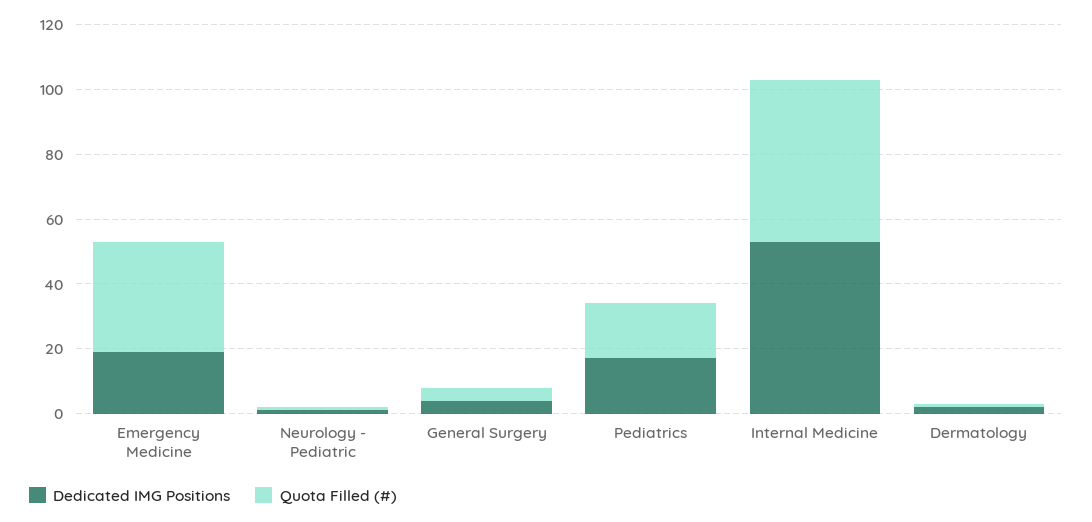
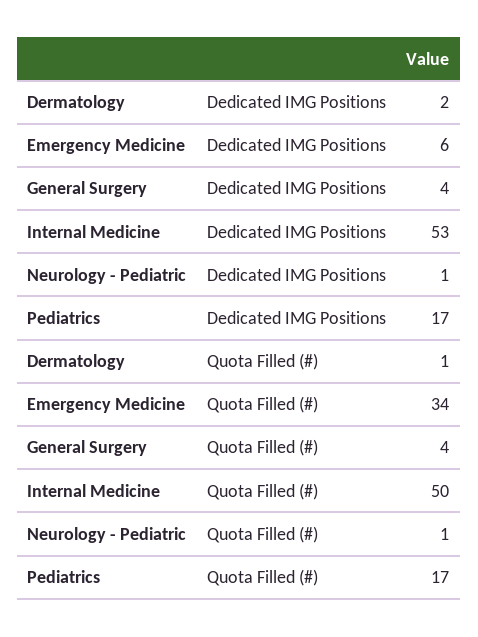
  {
    "Dedicated IMG Positions": {
-     "Emergency Medicine": 20,
+     "Emergency Medicine": 6,
      "Neurology - Pediatric": 1,
      "General Surgery": 4,
      "Pediatrics": 17,
      "Internal Medicine": 53,
      "Dermatology": 2
    },
    "Quota Filled (#)": {
      "Emergency Medicine": 34,
      "Neurology - Pediatric": 1,
      "General Surgery": 4,
      "Pediatrics": 17,
      "Internal Medicine": 50,
      "Dermatology": 1
    }
  }

